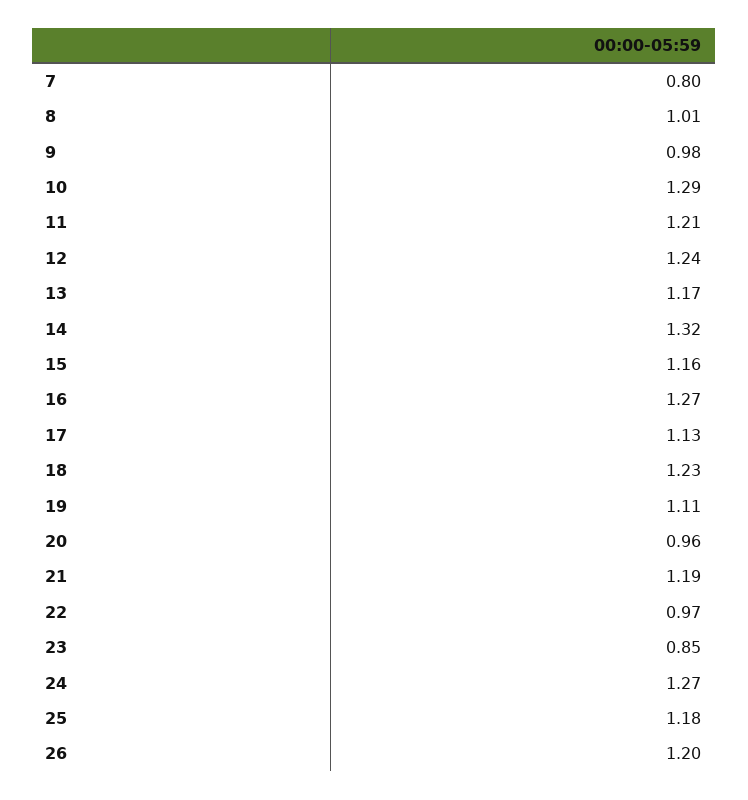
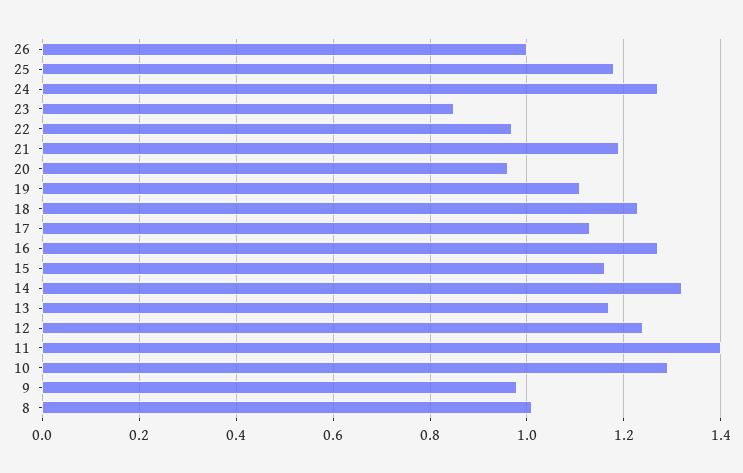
  {
-   "7": 0.8,
    "8": 1.01,
    "9": 0.98,
    "10": 1.29,
-   "11": 1.21,
+   "11": 1.4,
    "12": 1.24,
    "13": 1.17,
    "14": 1.32,
    "15": 1.16,
    "16": 1.27,
    "17": 1.13,
    "18": 1.23,
    "19": 1.11,
    "20": 0.96,
    "21": 1.19,
    "22": 0.97,
    "23": 0.85,
    "24": 1.27,
    "25": 1.18,
-   "26": 1.2
+   "26": 1
  }

